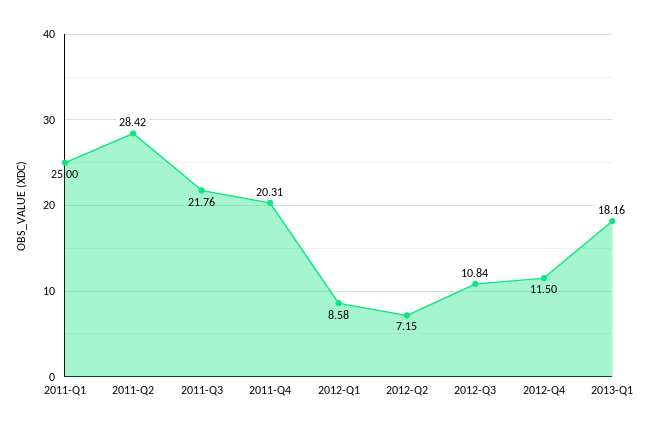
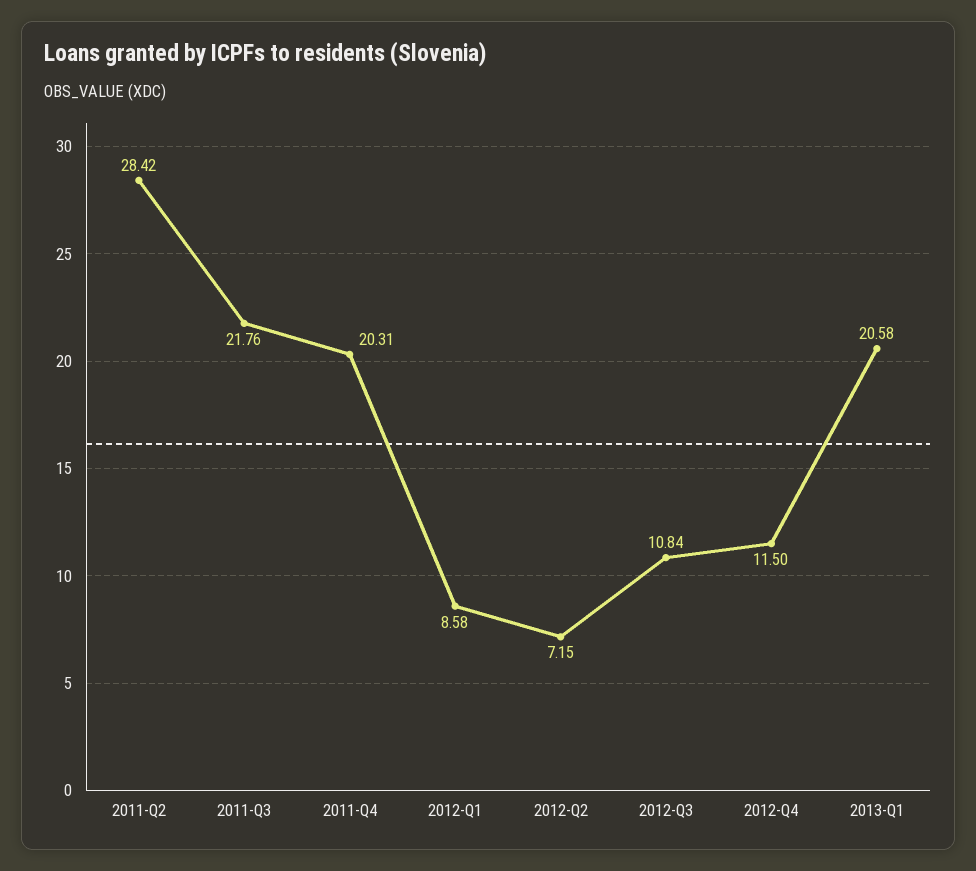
  {
-   "2011-Q1": 25,
    "2011-Q2": 28.42,
    "2011-Q3": 21.76,
    "2011-Q4": 20.31,
    "2012-Q1": 8.58,
    "2012-Q2": 7.15,
    "2012-Q3": 10.84,
    "2012-Q4": 11.5,
-   "2013-Q1": 18.16
+   "2013-Q1": 20.58
  }

